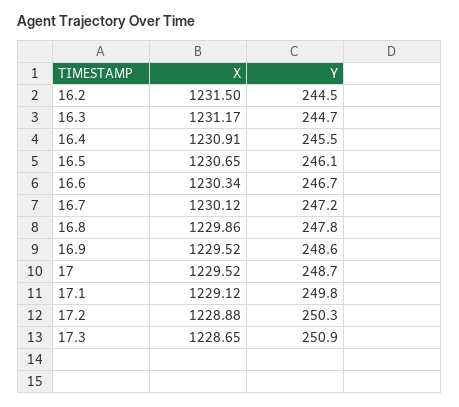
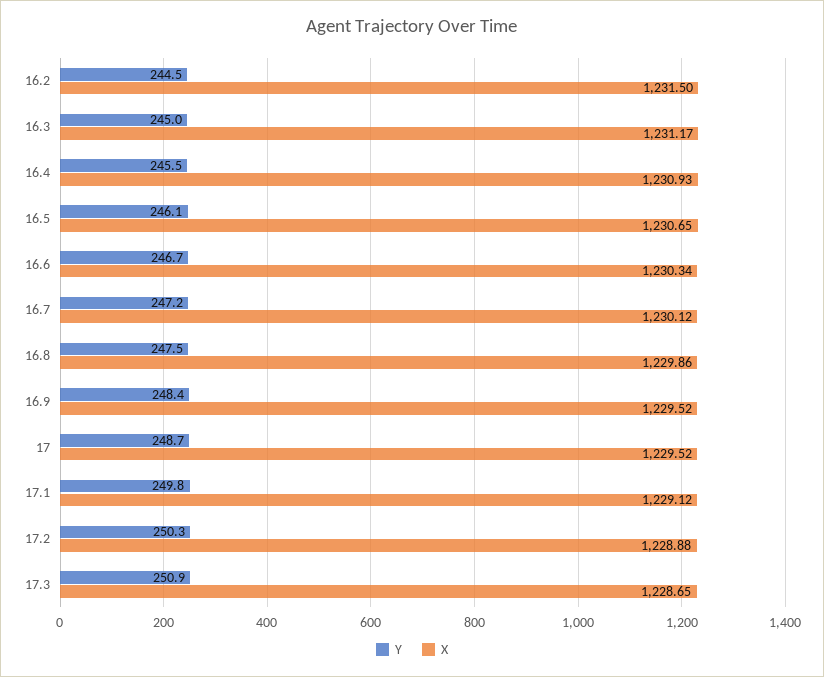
  {
    "X": {
      "16.2": 1231.5,
      "16.3": 1231.17,
-     "16.4": 1230.91,
+     "16.4": 1230.93,
      "16.5": 1230.65,
      "16.6": 1230.34,
      "16.7": 1230.12,
      "16.8": 1229.86,
      "16.9": 1229.52,
      "17": 1229.52,
      "17.1": 1229.12,
      "17.2": 1228.88,
      "17.3": 1228.65
    },
    "Y": {
      "16.2": 244.5,
-     "16.3": 244.7,
+     "16.3": 245,
      "16.4": 245.5,
      "16.5": 246.1,
      "16.6": 246.7,
      "16.7": 247.2,
-     "16.8": 247.8,
+     "16.8": 247.5,
-     "16.9": 248.6,
+     "16.9": 248.4,
      "17": 248.7,
      "17.1": 249.8,
      "17.2": 250.3,
      "17.3": 250.9
    }
  }

